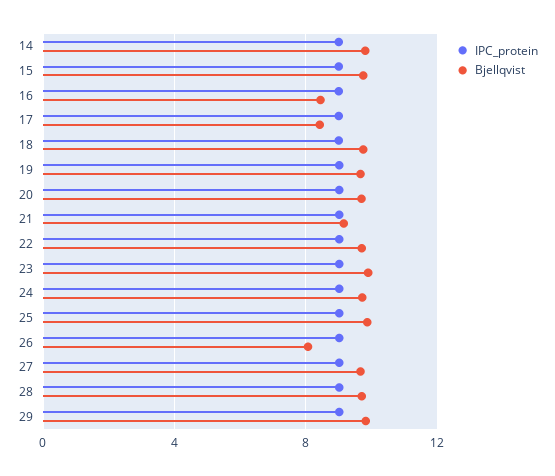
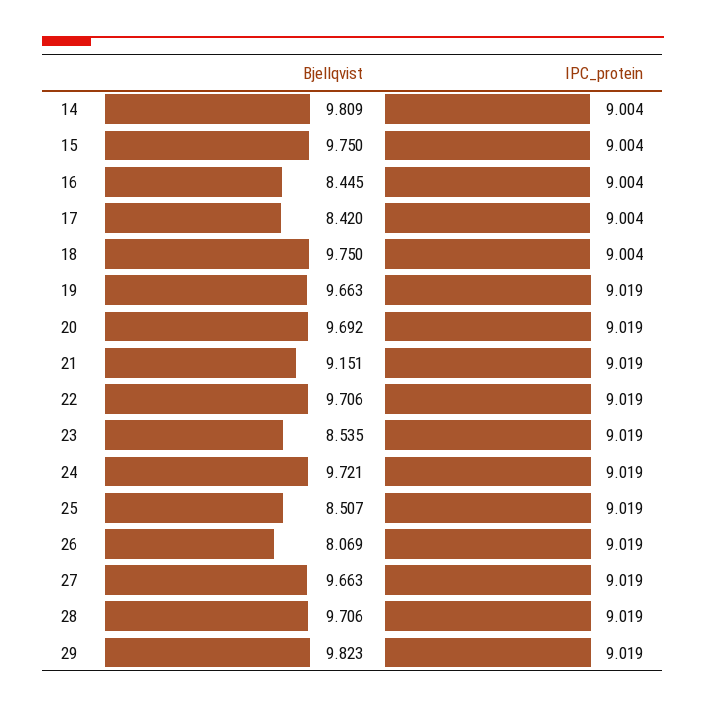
  {
    "IPC_protein": {
      "14": 9.004,
      "15": 9.004,
      "16": 9.004,
      "17": 9.004,
      "18": 9.004,
      "19": 9.019,
      "20": 9.019,
      "21": 9.019,
      "22": 9.019,
      "23": 9.019,
      "24": 9.019,
      "25": 9.019,
      "26": 9.019,
      "27": 9.019,
      "28": 9.019,
      "29": 9.019
    },
    "Bjellqvist": {
      "14": 9.809,
      "15": 9.75,
      "16": 8.445,
      "17": 8.42,
      "18": 9.75,
      "19": 9.663,
      "20": 9.692,
      "21": 9.151,
      "22": 9.706,
-     "23": 10,
+     "23": 8.535,
      "24": 9.721,
-     "25": 10,
+     "25": 8.507,
      "26": 8.069,
      "27": 9.663,
      "28": 9.706,
      "29": 9.823
    }
  }

